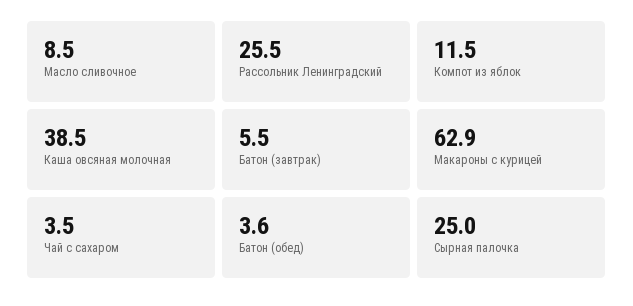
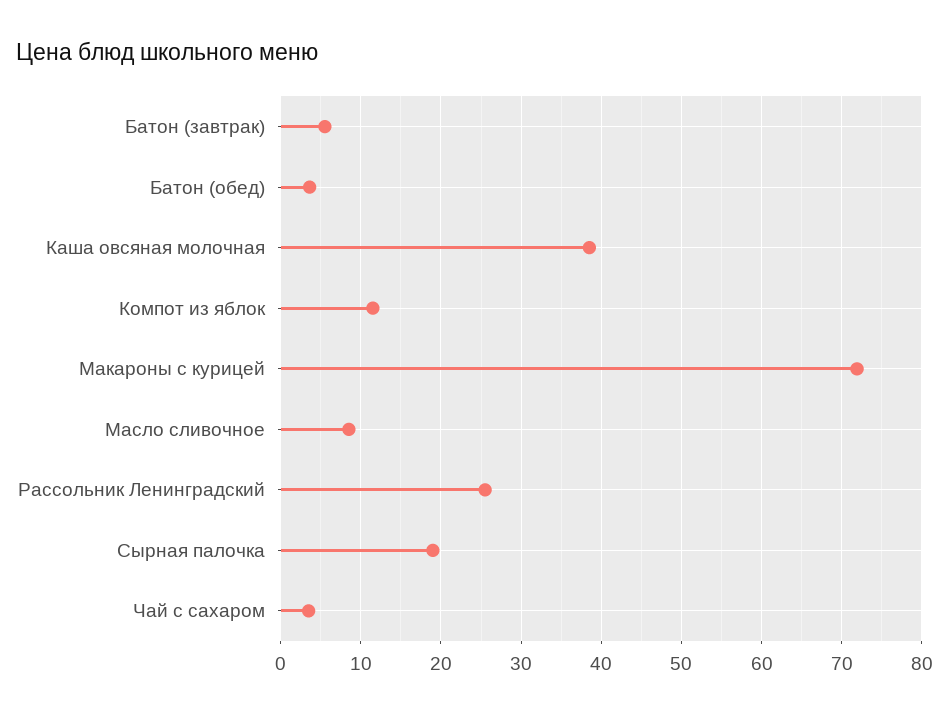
  {
    "Масло сливочное": 8.5,
    "Рассольник Ленинградский": 25.5,
    "Компот из яблок": 11.5,
    "Каша овсяная молочная": 38.5,
    "Батон (завтрак)": 5.5,
-   "Макароны с курицей": 62.9,
+   "Макароны с курицей": 72,
    "Чай с сахаром": 3.5,
    "Батон (обед)": 3.6,
-   "Сырная палочка": 25
+   "Сырная палочка": 19
  }

